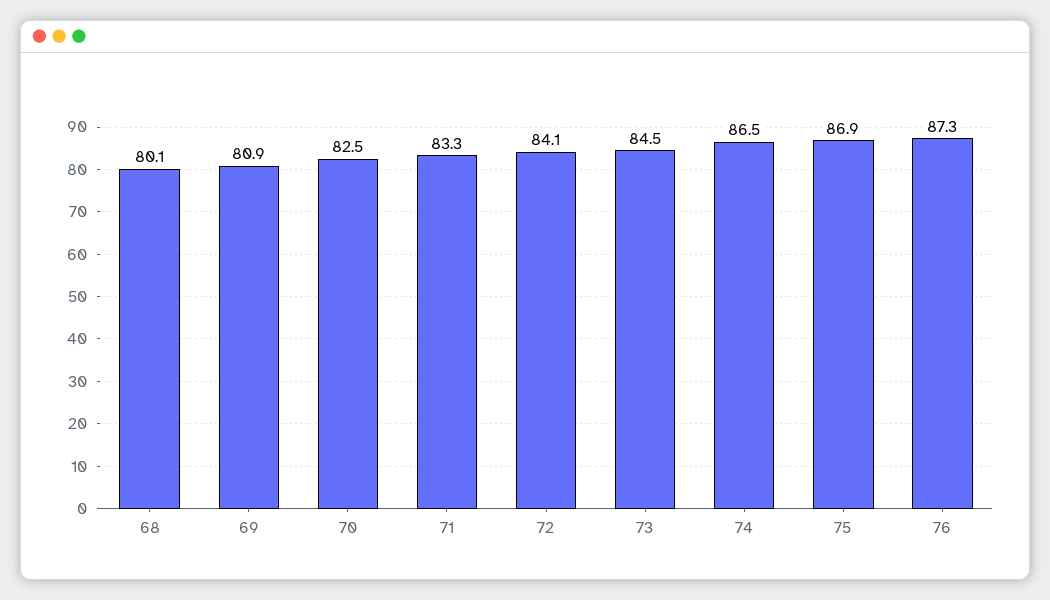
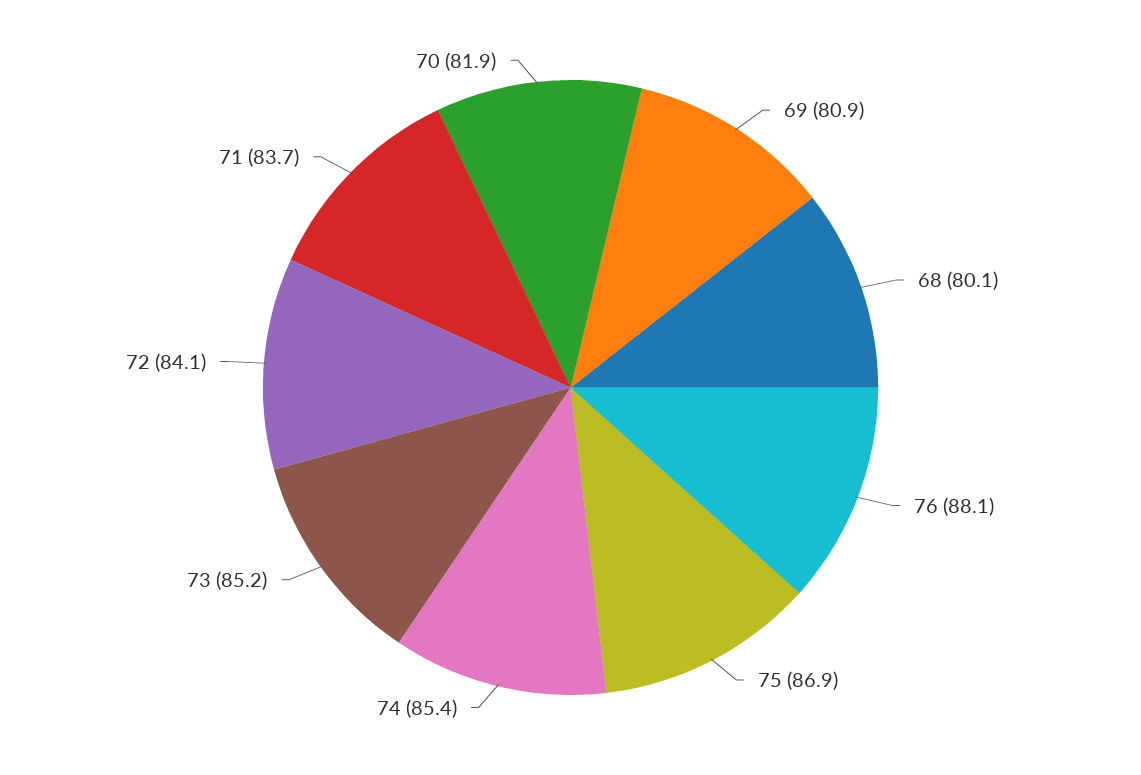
  {
    "68": 80.1,
    "69": 80.9,
-   "70": 82.5,
+   "70": 81.9,
-   "71": 83.3,
+   "71": 83.7,
    "72": 84.1,
-   "73": 84.5,
+   "73": 85.2,
-   "74": 86.5,
+   "74": 85.4,
    "75": 86.9,
-   "76": 87.3
+   "76": 88.1
  }

